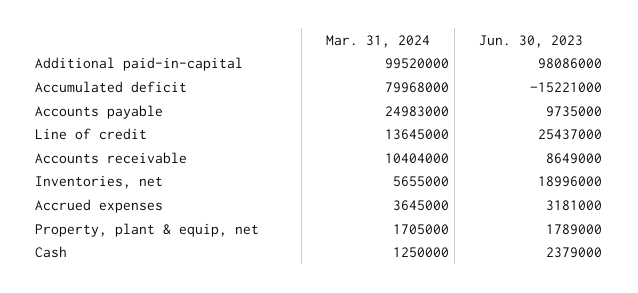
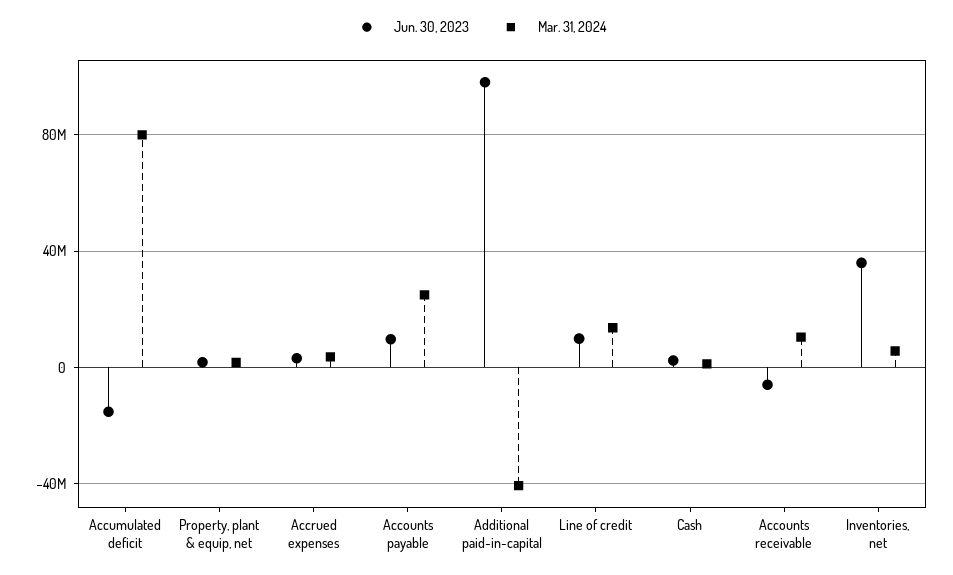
  {
    "Mar. 31, 2024": {
-     "Additional paid-in-capital": 99520000,
+     "Additional paid-in-capital": -40000000,
      "Accumulated deficit": 79968000,
      "Accounts payable": 24983000,
      "Line of credit": 13645000,
      "Accounts receivable": 10404000,
      "Inventories, net": 5655000,
      "Accrued expenses": 3645000,
      "Property, plant & equip, net": 1705000,
      "Cash": 1250000
    },
    "Jun. 30, 2023": {
      "Additional paid-in-capital": 98086000,
      "Accumulated deficit": -15221000,
      "Accounts payable": 9735000,
-     "Line of credit": 25437000,
+     "Line of credit": 10000000,
-     "Accounts receivable": 8649000,
+     "Accounts receivable": -5000000,
-     "Inventories, net": 18996000,
+     "Inventories, net": 35000000,
      "Accrued expenses": 3181000,
      "Property, plant & equip, net": 1789000,
      "Cash": 2379000
    }
  }

